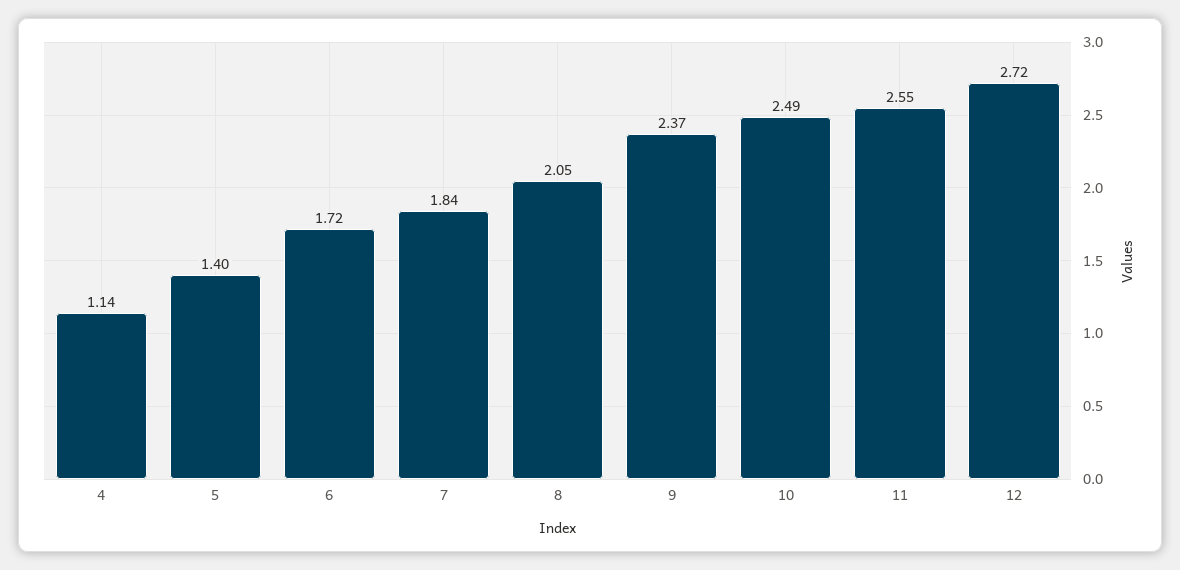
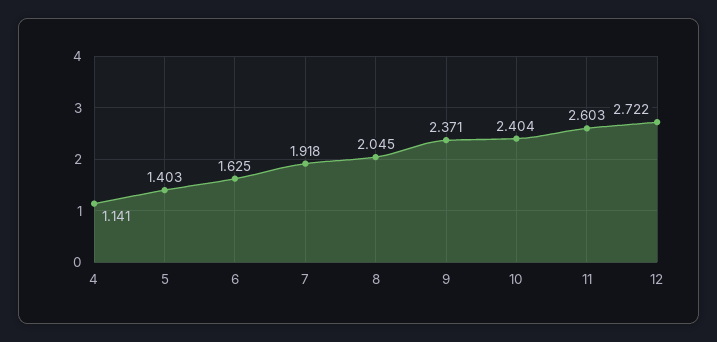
  {
    "4": 1.141,
    "5": 1.403,
-   "6": 1.72,
+   "6": 1.625,
-   "7": 1.84,
+   "7": 1.918,
    "8": 2.045,
    "9": 2.371,
-   "10": 2.49,
+   "10": 2.404,
-   "11": 2.55,
+   "11": 2.603,
    "12": 2.722
  }

